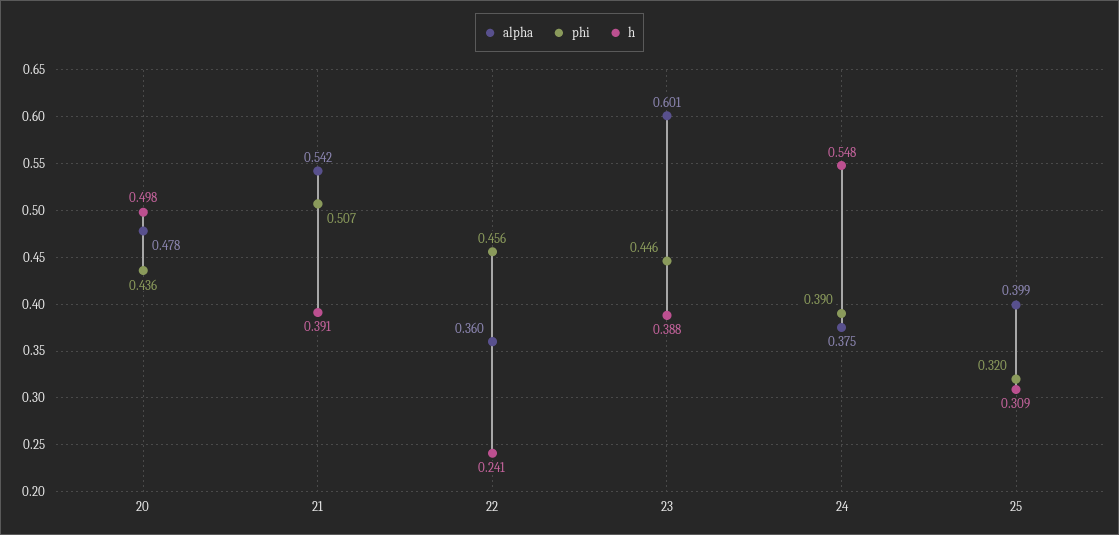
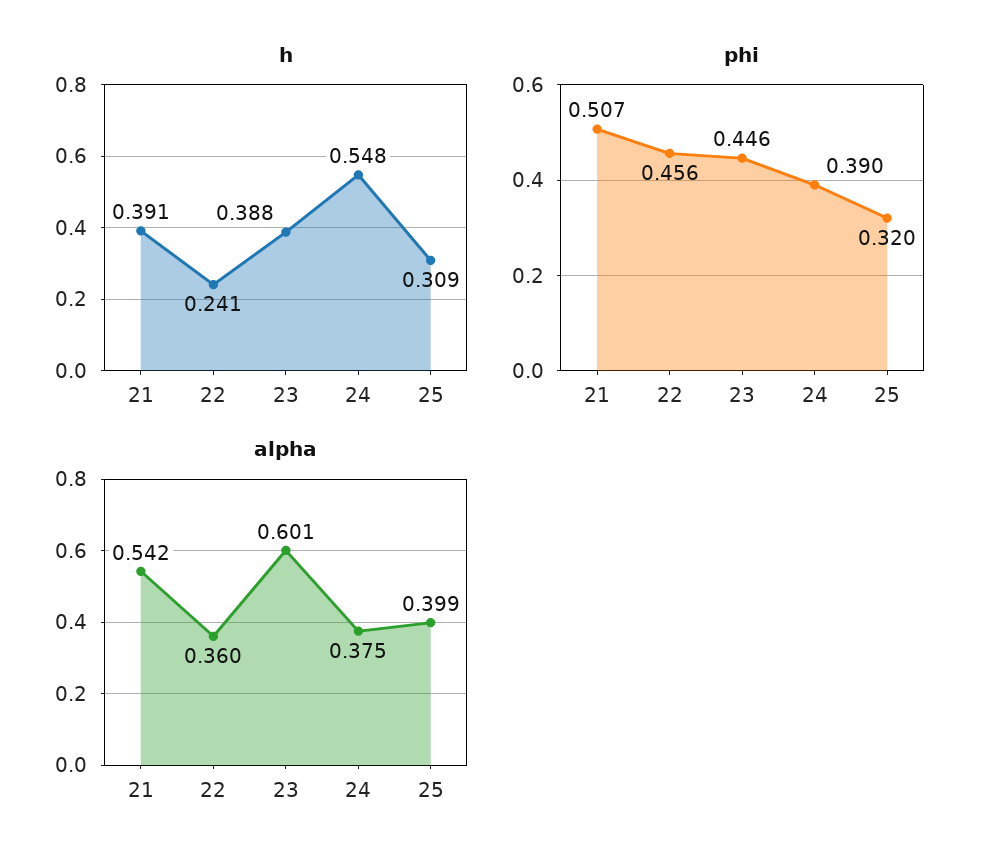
  {
    "alpha": {
-     "20": 0.478,
      "21": 0.542,
      "22": 0.36,
      "23": 0.601,
      "24": 0.375,
      "25": 0.399
    },
    "phi": {
-     "20": 0.436,
      "21": 0.507,
      "22": 0.456,
      "23": 0.446,
      "24": 0.39,
      "25": 0.32
    },
    "h": {
-     "20": 0.498,
      "21": 0.391,
      "22": 0.241,
      "23": 0.388,
      "24": 0.548,
      "25": 0.309
    }
  }

